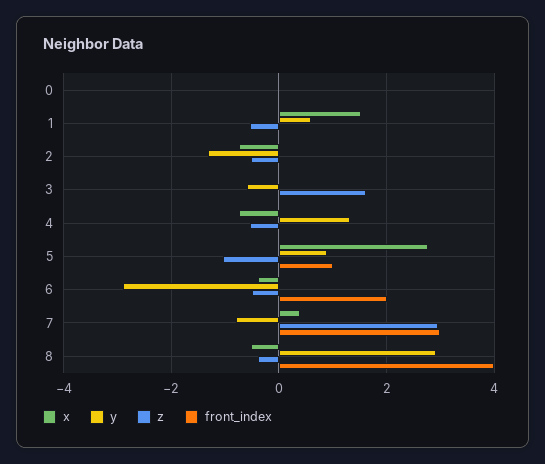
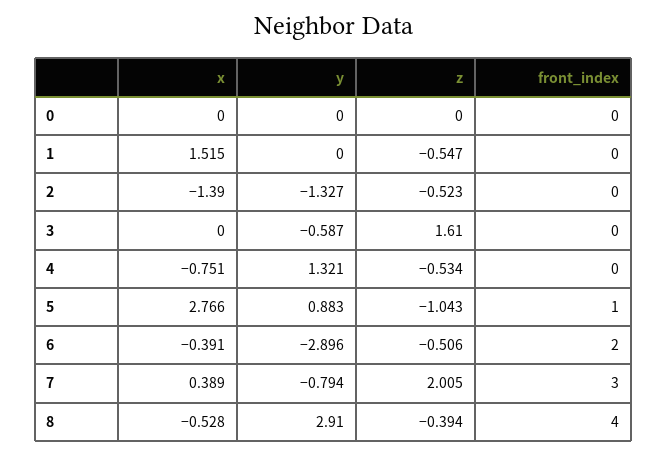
  {
    "x": {
      "0": 0,
      "1": 1.515,
-     "2": -0.8,
+     "2": -1.39,
      "3": 0,
      "4": -0.751,
      "5": 2.766,
      "6": -0.391,
      "7": 0.389,
      "8": -0.528
    },
    "y": {
      "0": 0,
-     "1": 0.6,
+     "1": 0,
      "2": -1.327,
      "3": -0.587,
      "4": 1.321,
      "5": 0.883,
      "6": -2.896,
      "7": -0.794,
      "8": 2.91
    },
    "z": {
      "0": 0,
      "1": -0.547,
      "2": -0.523,
      "3": 1.61,
      "4": -0.534,
      "5": -1.043,
      "6": -0.506,
-     "7": 3,
+     "7": 2.005,
      "8": -0.394
    },
    "front_index": {
      "0": 0,
      "1": 0,
      "2": 0,
      "3": 0,
      "4": 0,
      "5": 1,
      "6": 2,
      "7": 3,
      "8": 4
    }
  }

